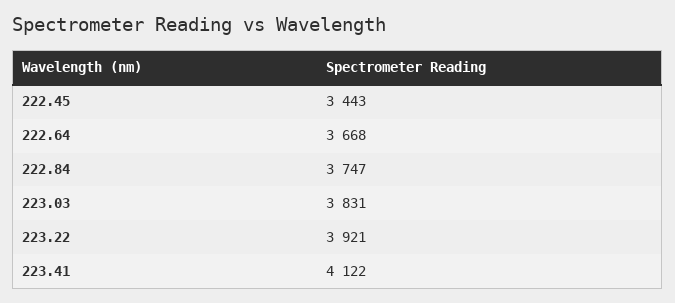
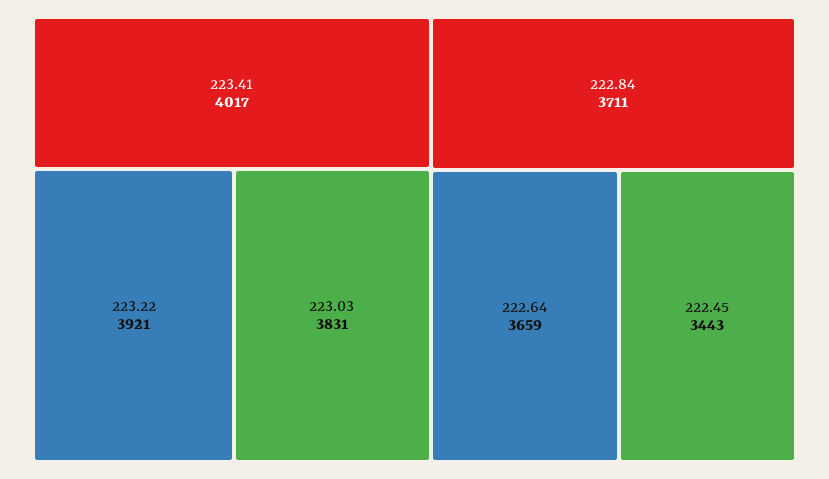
  {
    "222.45": 3443,
-   "222.64": 3668,
+   "222.64": 3659,
-   "222.84": 3747,
+   "222.84": 3711,
    "223.03": 3831,
    "223.22": 3921,
-   "223.41": 4122
+   "223.41": 4017
  }

